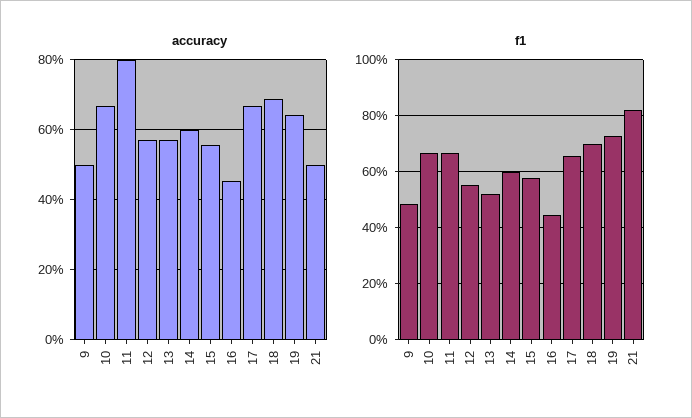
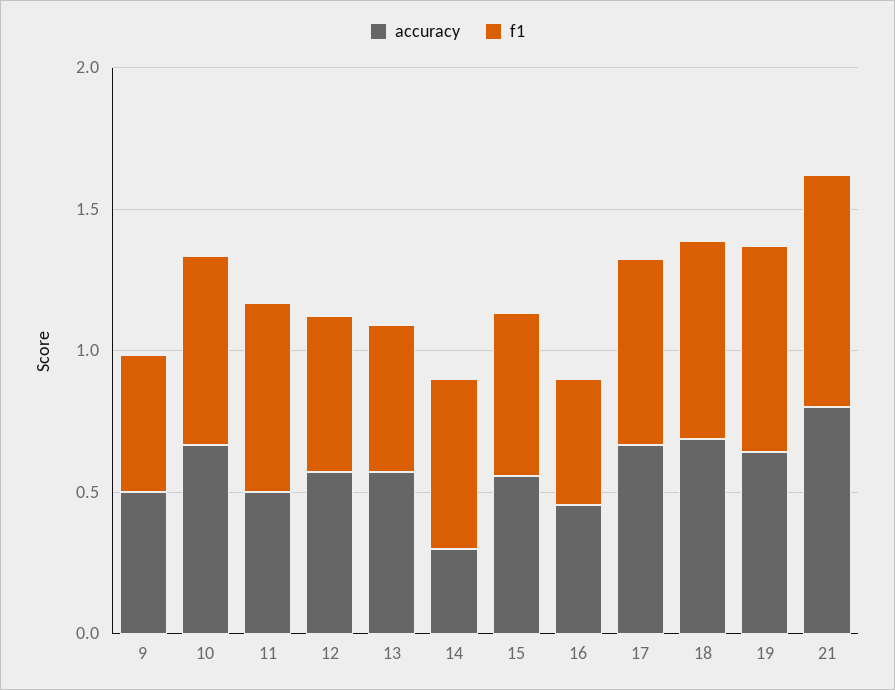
  {
    "accuracy": {
      "9": 0.5,
      "10": 0.66,
-     "11": 0.8,
+     "11": 0.5,
      "12": 0.58,
      "13": 0.58,
-     "14": 0.6,
+     "14": 0.3,
      "15": 0.56,
      "16": 0.46,
      "17": 0.66,
      "18": 0.68,
      "19": 0.64,
-     "21": 0.5
+     "21": 0.8
    },
    "f1": {
      "9": 0.475,
      "10": 0.675,
      "11": 0.675,
      "12": 0.55,
      "13": 0.525,
      "14": 0.6,
      "15": 0.575,
      "16": 0.45,
      "17": 0.65,
      "18": 0.7,
      "19": 0.725,
      "21": 0.825
    }
  }

